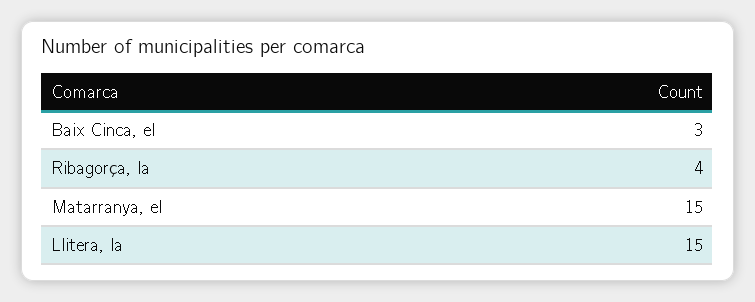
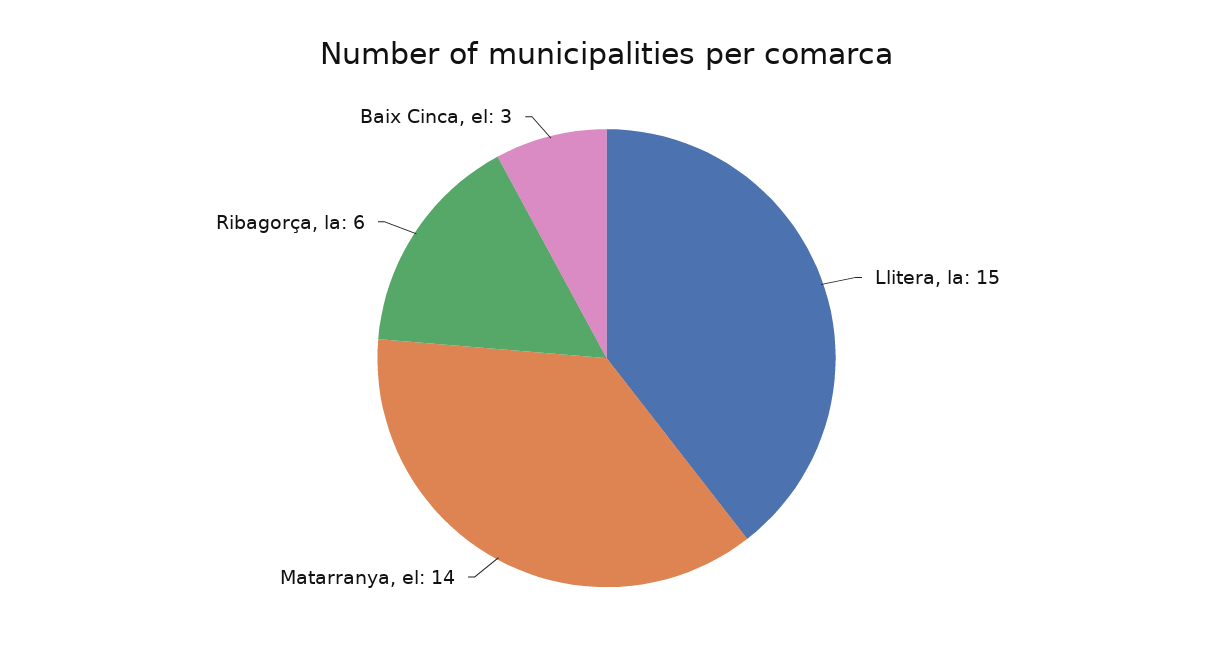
  {
    "Baix Cinca, el": 3,
-   "Ribagorça, la": 4,
+   "Ribagorça, la": 6,
-   "Matarranya, el": 15,
+   "Matarranya, el": 14,
    "Llitera, la": 15
  }

